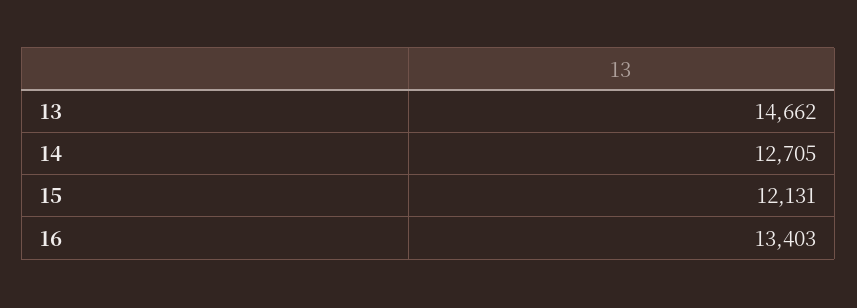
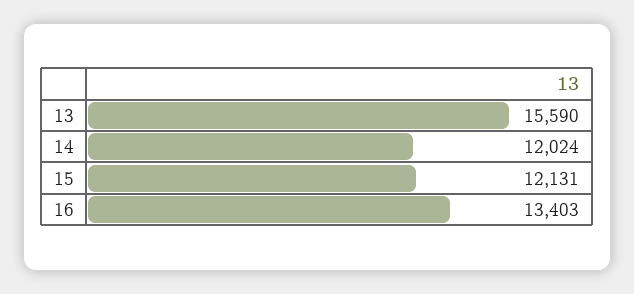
  {
-   "13": 14662,
+   "13": 15590,
-   "14": 12705,
+   "14": 12024,
    "15": 12131,
    "16": 13403
  }

